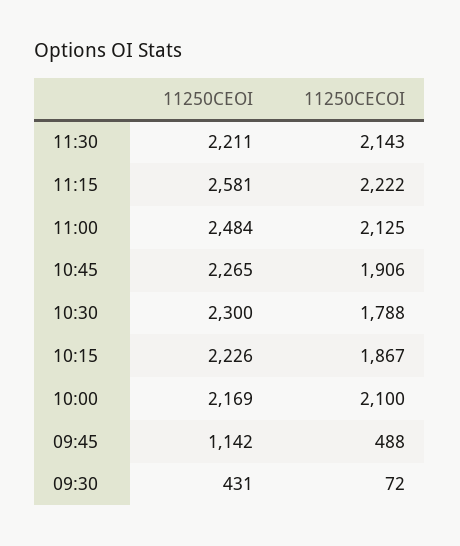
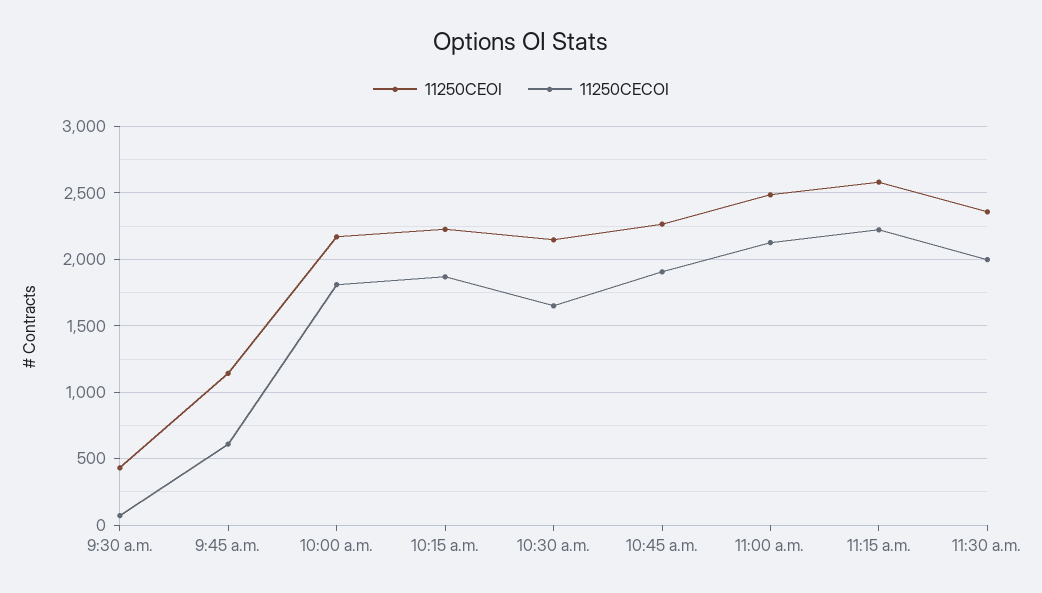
  {
    "11250CEOI": {
-     "11:30": 2211,
+     "11:30": 2350,
      "11:15": 2581,
      "11:00": 2484,
      "10:45": 2265,
-     "10:30": 2300,
+     "10:30": 2150,
      "10:15": 2226,
      "10:00": 2169,
      "09:45": 1142,
      "09:30": 431
    },
    "11250CECOI": {
-     "11:30": 2143,
+     "11:30": 2000,
      "11:15": 2222,
      "11:00": 2125,
      "10:45": 1906,
-     "10:30": 1788,
+     "10:30": 1650,
      "10:15": 1867,
-     "10:00": 2100,
+     "10:00": 1800,
-     "09:45": 488,
+     "09:45": 600,
      "09:30": 72
    }
  }

